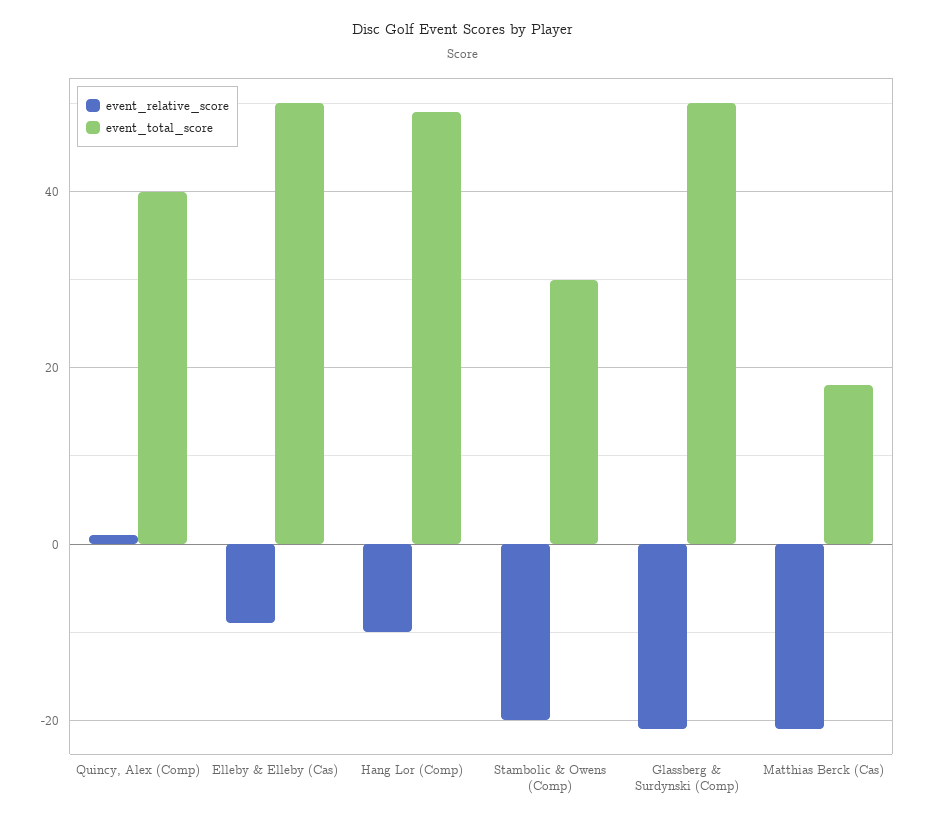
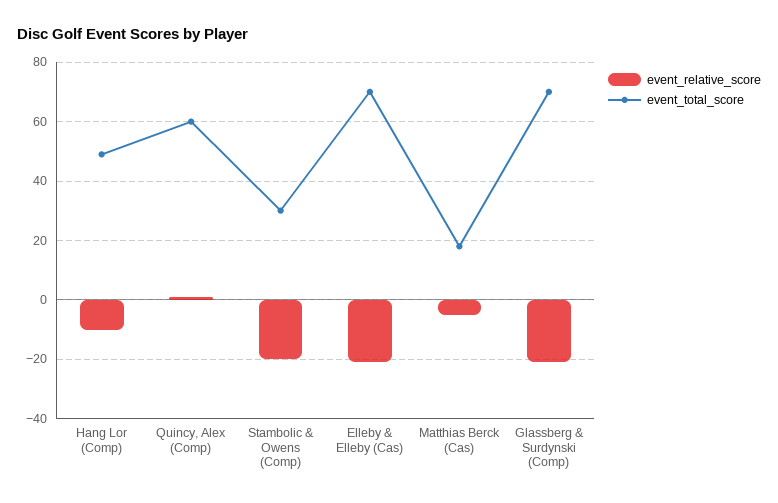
  {
    "event_relative_score": {
      "Quincy, Alex (Comp)": 0,
-     "Elleby & Elleby (Cas)": -10,
+     "Elleby & Elleby (Cas)": -20,
      "Hang Lor (Comp)": -10,
      "Stambolic & Owens (Comp)": -20,
      "Glassberg & Surdynski (Comp)": -20,
-     "Matthias Berck (Cas)": -20
+     "Matthias Berck (Cas)": -5
    },
    "event_total_score": {
-     "Quincy, Alex (Comp)": 40,
+     "Quincy, Alex (Comp)": 60,
-     "Elleby & Elleby (Cas)": 50,
+     "Elleby & Elleby (Cas)": 70,
      "Hang Lor (Comp)": 50,
      "Stambolic & Owens (Comp)": 30,
-     "Glassberg & Surdynski (Comp)": 50,
+     "Glassberg & Surdynski (Comp)": 70,
      "Matthias Berck (Cas)": 20
    }
  }

